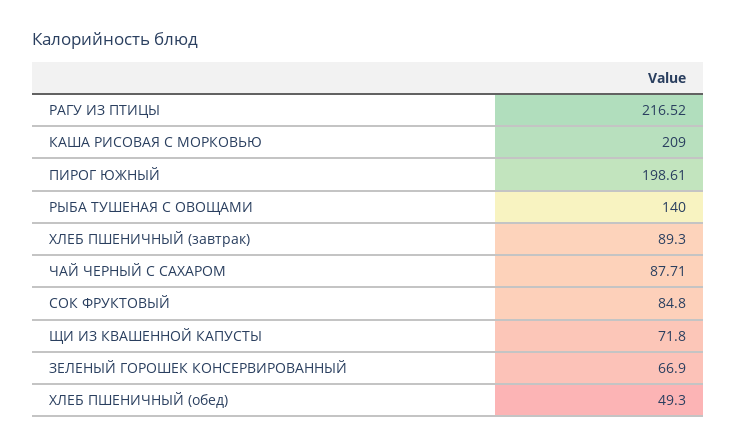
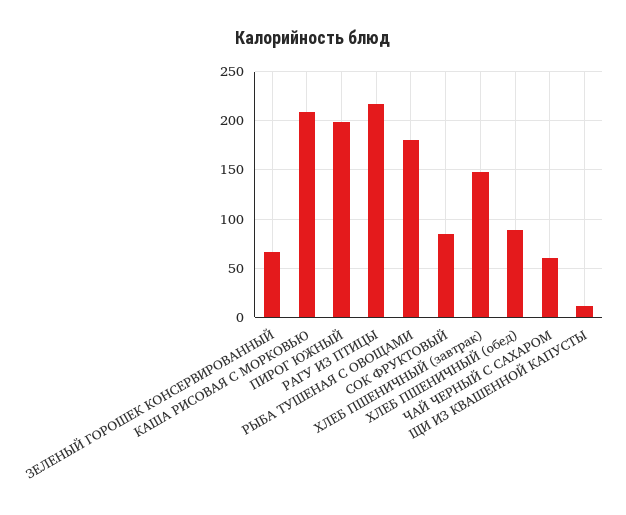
  {
    "РАГУ ИЗ ПТИЦЫ": 216.52,
    "КАША РИСОВАЯ С МОРКОВЬЮ": 209,
    "ПИРОГ ЮЖНЫЙ": 198.61,
-   "РЫБА ТУШЕНАЯ С ОВОЩАМИ": 140,
+   "РЫБА ТУШЕНАЯ С ОВОЩАМИ": 180,
-   "ХЛЕБ ПШЕНИЧНЫЙ (завтрак)": 89.3,
+   "ХЛЕБ ПШЕНИЧНЫЙ (завтрак)": 150,
-   "ЧАЙ ЧЕРНЫЙ С САХАРОМ": 87.71,
+   "ЧАЙ ЧЕРНЫЙ С САХАРОМ": 60,
    "СОК ФРУКТОВЫЙ": 84.8,
-   "ЩИ ИЗ КВАШЕННОЙ КАПУСТЫ": 71.8,
+   "ЩИ ИЗ КВАШЕННОЙ КАПУСТЫ": 10,
    "ЗЕЛЕНЫЙ ГОРОШЕК КОНСЕРВИРОВАННЫЙ": 66.9,
-   "ХЛЕБ ПШЕНИЧНЫЙ (обед)": 49.3
+   "ХЛЕБ ПШЕНИЧНЫЙ (обед)": 90
  }

